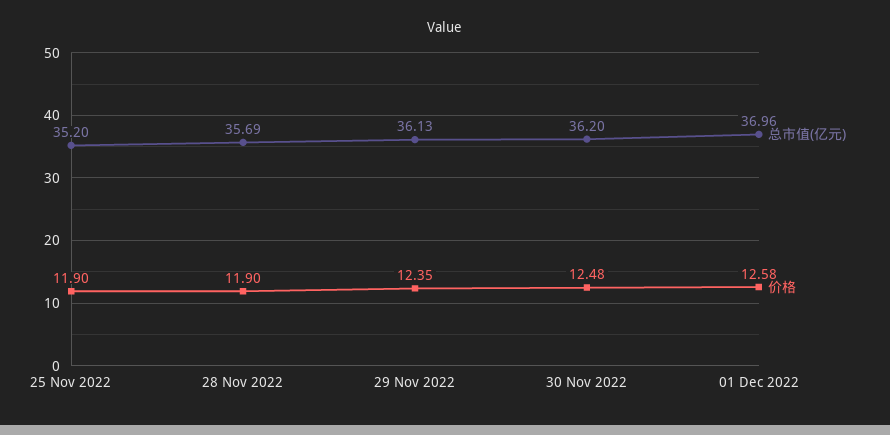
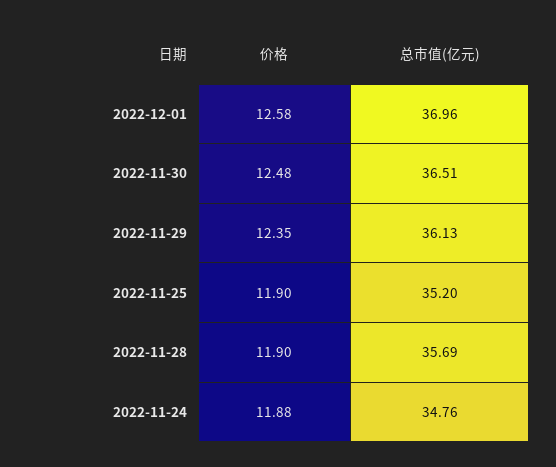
  {
    "总市值(亿元)": {
      "25 Nov 2022": 35.2,
      "28 Nov 2022": 35.69,
      "29 Nov 2022": 36.13,
-     "30 Nov 2022": 36.2,
+     "30 Nov 2022": 36.51,
-     "01 Dec 2022": 36.96
+     "01 Dec 2022": 36.96,
+     "2022-11-24": 34.76
    },
    "价格": {
      "25 Nov 2022": 11.9,
      "28 Nov 2022": 11.9,
      "29 Nov 2022": 12.35,
      "30 Nov 2022": 12.48,
-     "01 Dec 2022": 12.58
+     "01 Dec 2022": 12.58,
+     "2022-11-24": 11.88
    }
  }

